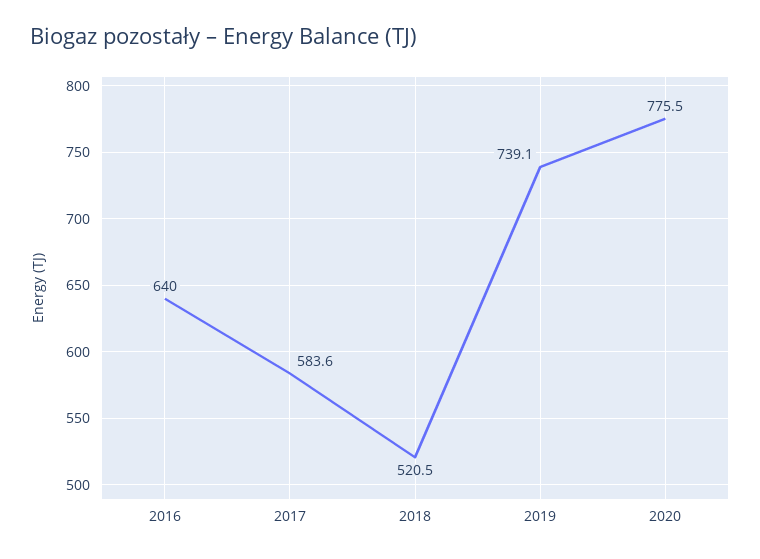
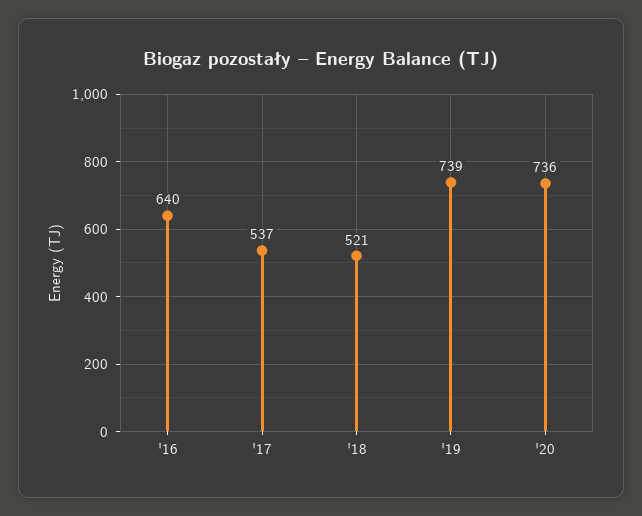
  {
    "2016": 640,
-   "2017": 583.6,
+   "2017": 537,
    "2018": 520.5,
    "2019": 739.1,
-   "2020": 775.5
+   "2020": 736
  }

